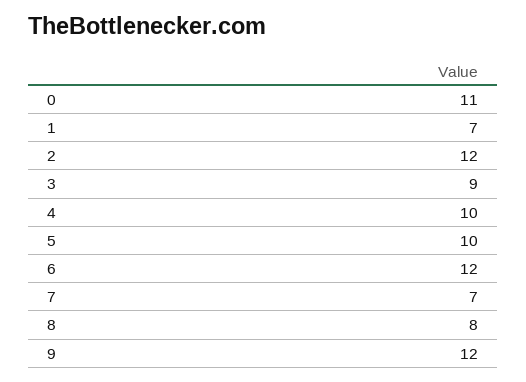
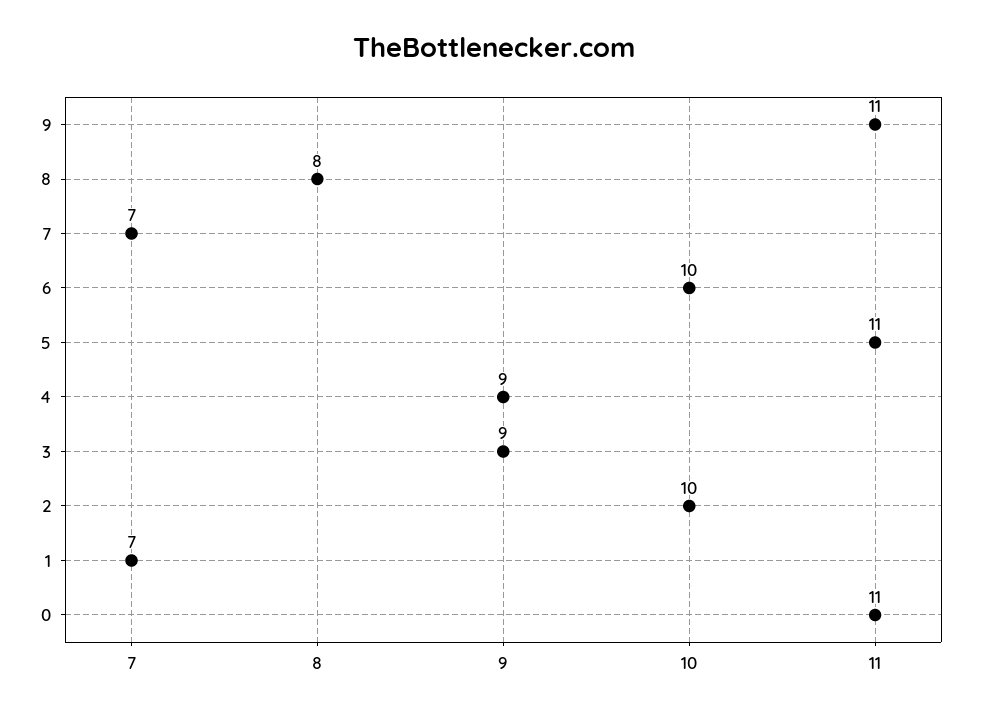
  {
    "0": 11,
    "1": 7,
-   "2": 12,
+   "2": 10,
    "3": 9,
-   "4": 10,
+   "4": 9,
-   "5": 10,
+   "5": 11,
-   "6": 12,
+   "6": 10,
    "7": 7,
    "8": 8,
-   "9": 12
+   "9": 11
  }

